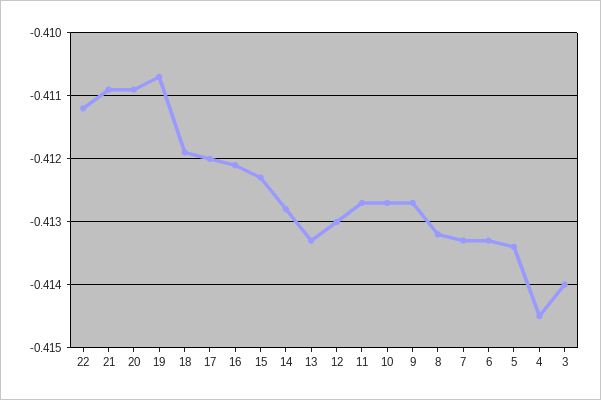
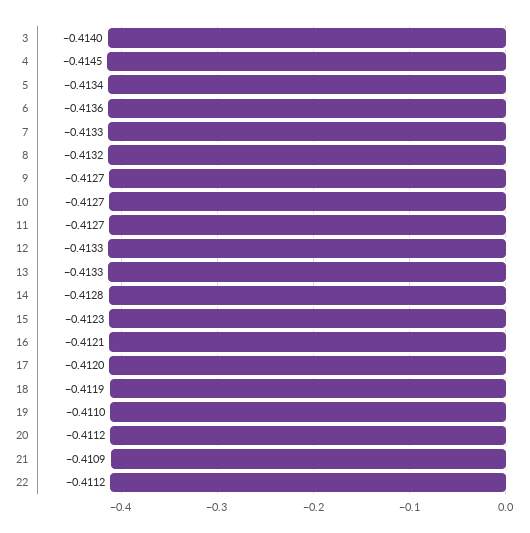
  {
    "22": -0.4112,
    "21": -0.4109,
-   "20": -0.4109,
+   "20": -0.4112,
-   "19": -0.4107,
+   "19": -0.411,
    "18": -0.4119,
    "17": -0.412,
    "16": -0.4121,
    "15": -0.4123,
    "14": -0.4128,
    "13": -0.4133,
-   "12": -0.413,
+   "12": -0.4133,
    "11": -0.4127,
    "10": -0.4127,
    "9": -0.4127,
    "8": -0.4132,
    "7": -0.4133,
-   "6": -0.4133,
+   "6": -0.4136,
    "5": -0.4134,
    "4": -0.4145,
    "3": -0.414
  }

